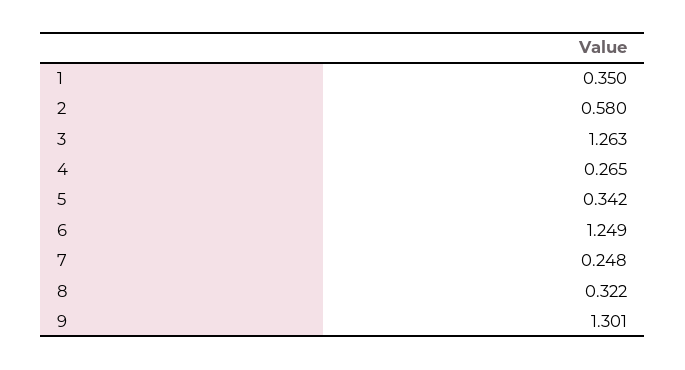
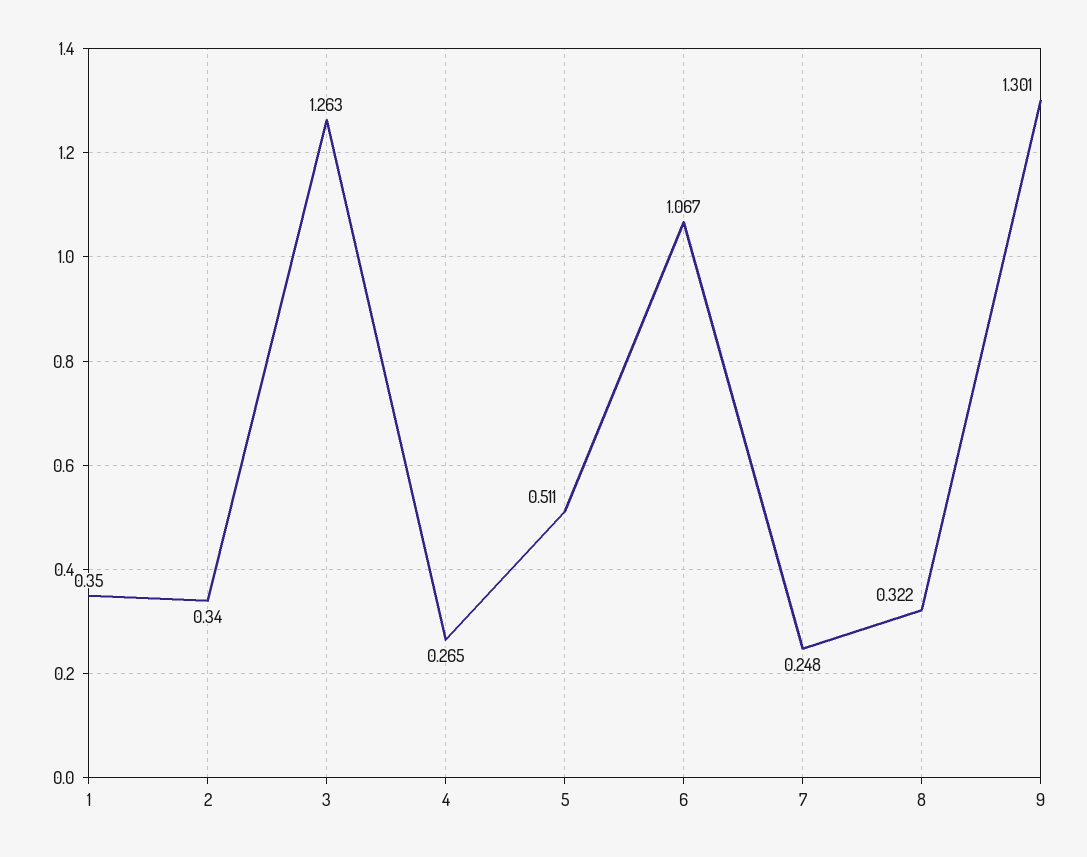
  {
    "1": 0.35,
-   "2": 0.58,
+   "2": 0.34,
    "3": 1.263,
    "4": 0.265,
-   "5": 0.342,
+   "5": 0.511,
-   "6": 1.249,
+   "6": 1.067,
    "7": 0.248,
    "8": 0.322,
    "9": 1.301
  }

